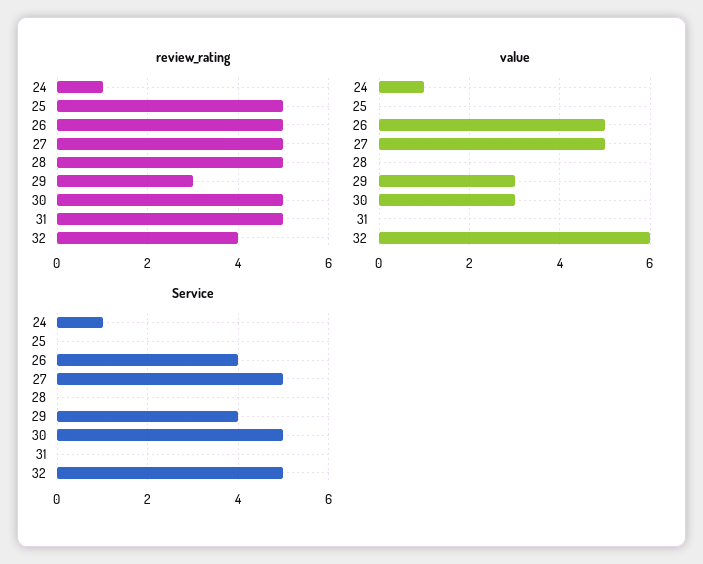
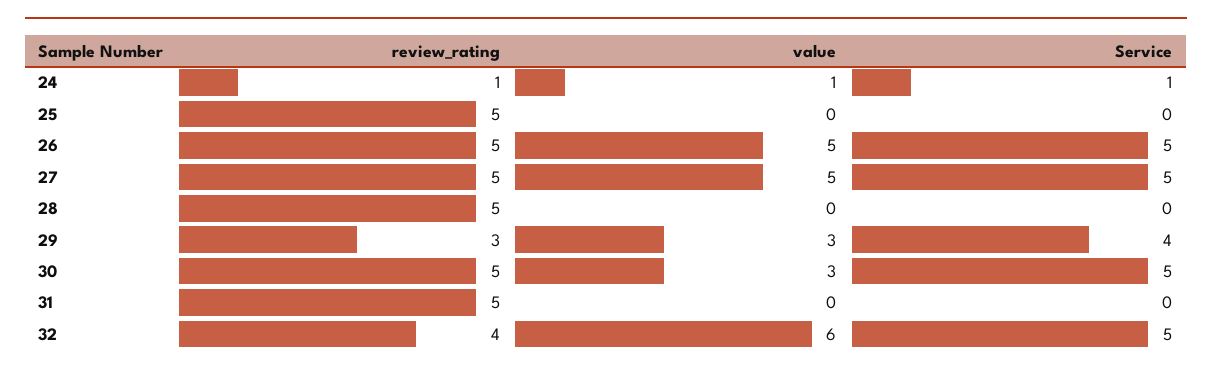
  {
    "review_rating": {
      "24": 1,
      "25": 5,
      "26": 5,
      "27": 5,
      "28": 5,
      "29": 3,
      "30": 5,
      "31": 5,
      "32": 4
    },
    "value": {
      "24": 1,
      "25": 0,
      "26": 5,
      "27": 5,
      "28": 0,
      "29": 3,
      "30": 3,
      "31": 0,
      "32": 6
    },
    "Service": {
      "24": 1,
      "25": 0,
-     "26": 4,
+     "26": 5,
      "27": 5,
      "28": 0,
      "29": 4,
      "30": 5,
      "31": 0,
      "32": 5
    }
  }

